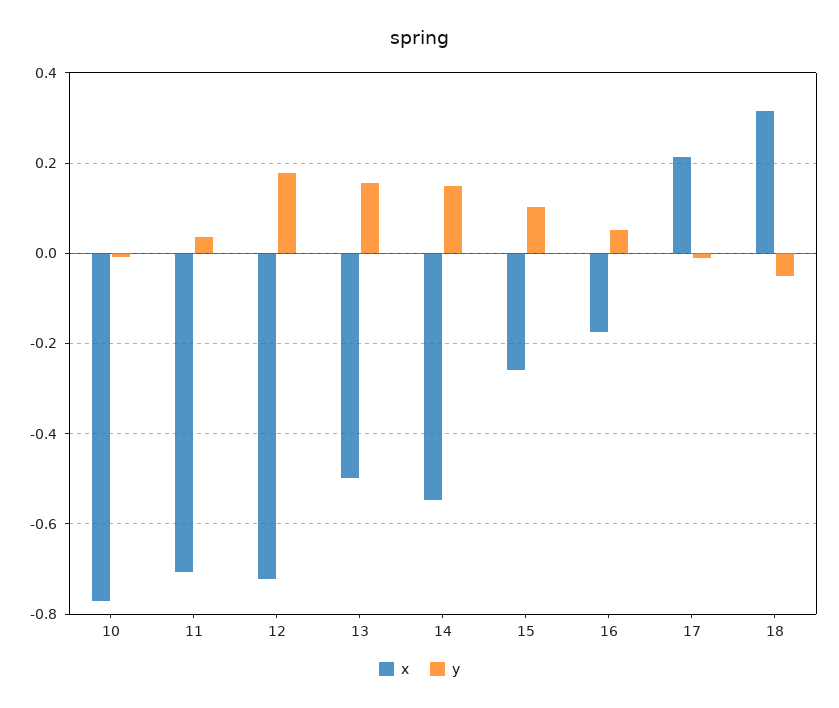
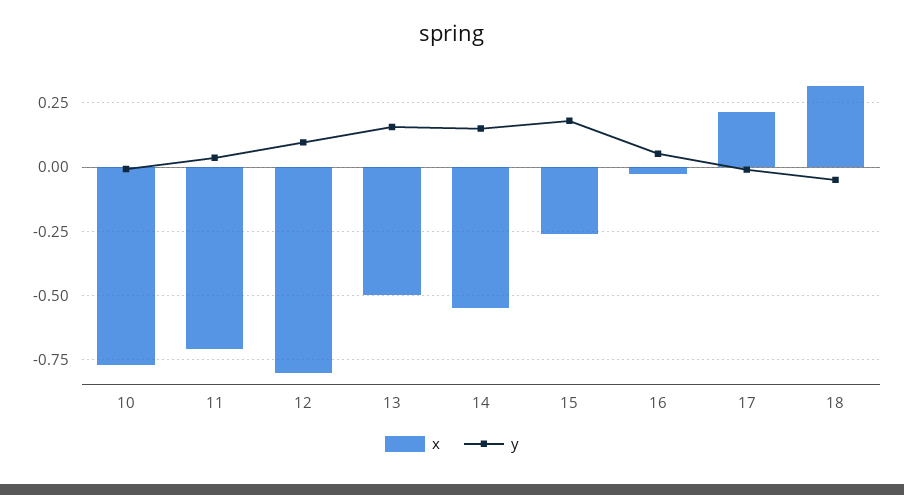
  {
    "x": {
      "10": -0.78,
      "11": -0.7,
-     "12": -0.72,
+     "12": -0.8,
      "13": -0.5,
      "14": -0.54,
      "15": -0.26,
-     "16": -0.18,
+     "16": -0.025,
      "17": 0.22,
      "18": 0.32
    },
    "y": {
      "10": 0,
      "11": 0.04,
-     "12": 0.18,
+     "12": 0.1,
      "13": 0.16,
      "14": 0.16,
-     "15": 0.1,
+     "15": 0.175,
      "16": 0.06,
      "17": -0.02,
      "18": -0.06
    }
  }

